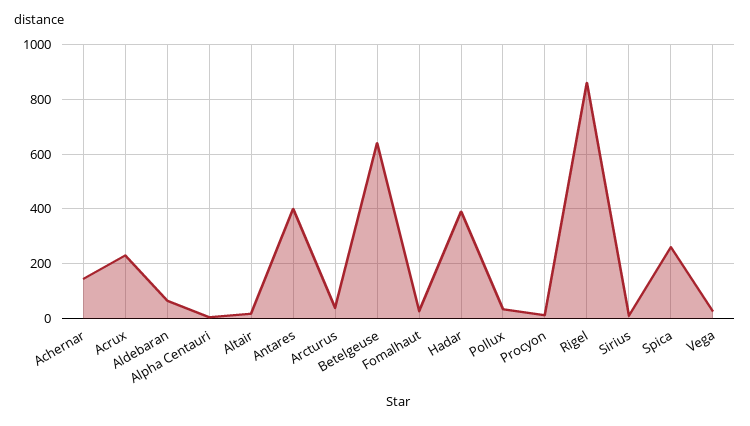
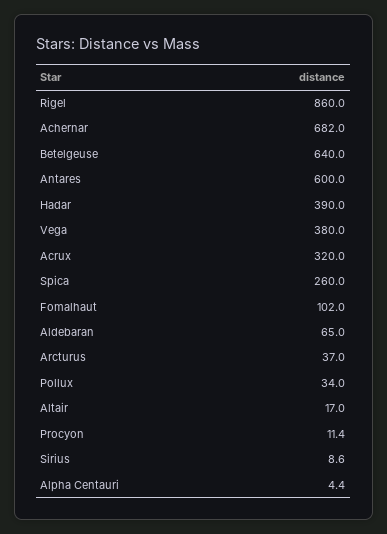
  {
-   "Achernar": 150,
+   "Achernar": 682,
-   "Acrux": 225,
+   "Acrux": 320,
    "Aldebaran": 65,
    "Alpha Centauri": 4.4,
    "Altair": 17,
-   "Antares": 400,
+   "Antares": 600,
    "Arcturus": 37,
    "Betelgeuse": 640,
-   "Fomalhaut": 25,
+   "Fomalhaut": 102,
    "Hadar": 390,
    "Pollux": 34,
    "Procyon": 11.4,
    "Rigel": 860,
    "Sirius": 8.6,
    "Spica": 260,
-   "Vega": 25
+   "Vega": 380
  }

